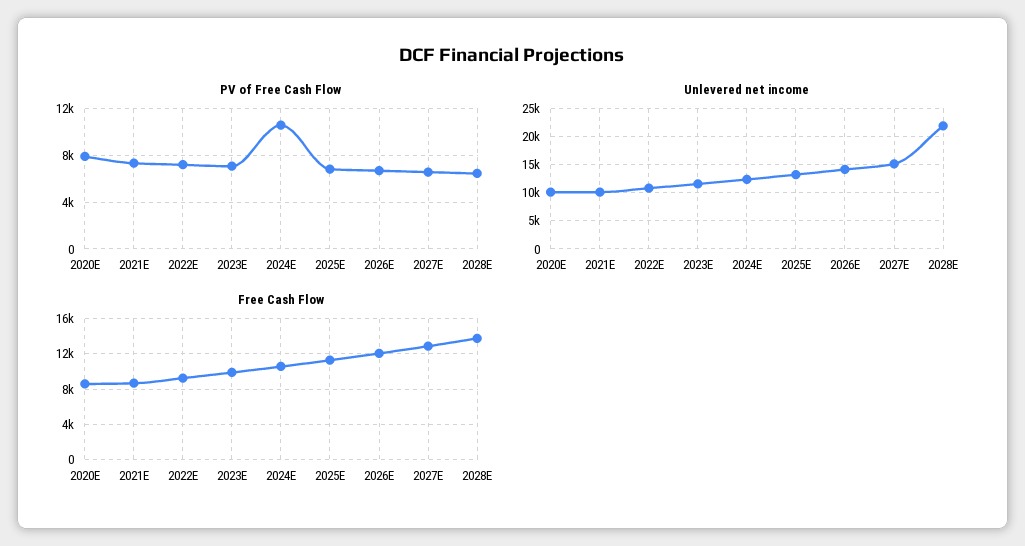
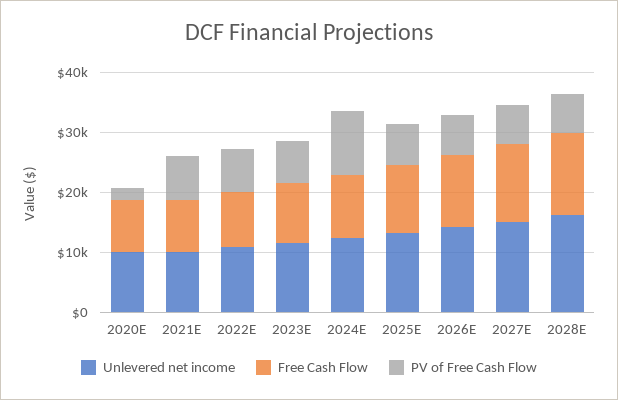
  {
    "PV of Free Cash Flow": {
-     "2020E": 8000,
+     "2020E": 2000,
      "2021E": 7000,
      "2022E": 7000,
      "2023E": 7000,
      "2024E": 11000,
      "2025E": 7000,
      "2026E": 7000,
      "2027E": 7000,
      "2028E": 6000
    },
    "Unlevered net income": {
      "2020E": 10000,
      "2021E": 10000,
      "2022E": 10000,
      "2023E": 12000,
      "2024E": 12000,
      "2025E": 14000,
      "2026E": 14000,
      "2027E": 16000,
-     "2028E": 22500
+     "2028E": 16000
    },
    "Free Cash Flow": {
      "2020E": 9000,
      "2021E": 9000,
      "2022E": 9000,
      "2023E": 10000,
      "2024E": 11000,
      "2025E": 11000,
      "2026E": 12000,
      "2027E": 13000,
      "2028E": 14000
    }
  }

